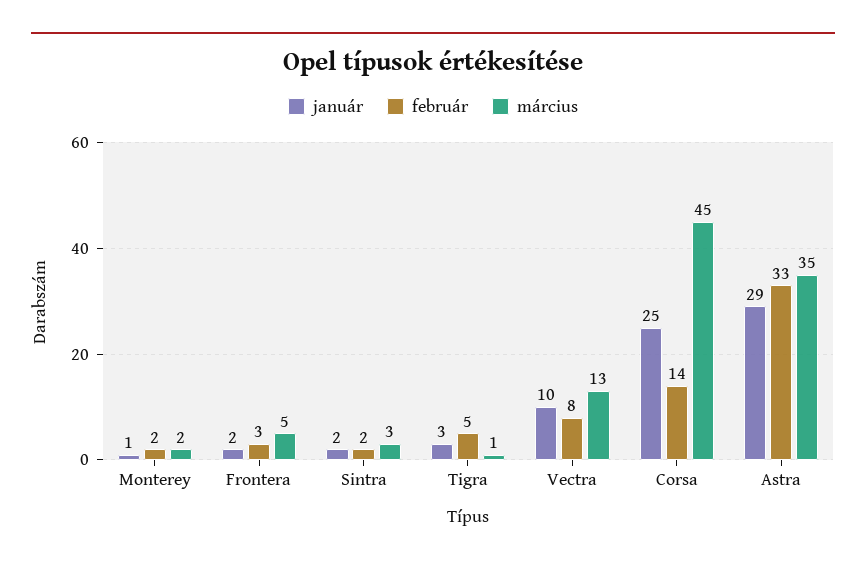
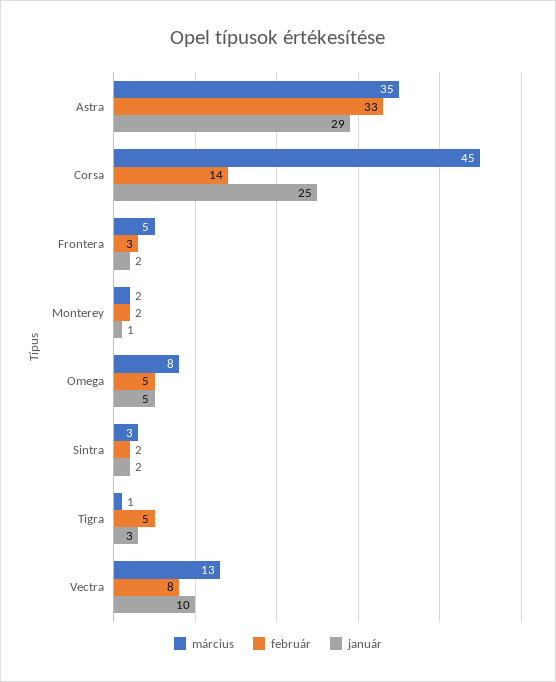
  {
    "január": {
      "Monterey": 1,
      "Frontera": 2,
      "Sintra": 2,
      "Tigra": 3,
      "Vectra": 10,
      "Corsa": 25,
-     "Astra": 29
+     "Astra": 29,
+     "Omega": 5
    },
    "február": {
      "Monterey": 2,
      "Frontera": 3,
      "Sintra": 2,
      "Tigra": 5,
      "Vectra": 8,
      "Corsa": 14,
-     "Astra": 33
+     "Astra": 33,
+     "Omega": 5
    },
    "március": {
      "Monterey": 2,
      "Frontera": 5,
      "Sintra": 3,
      "Tigra": 1,
      "Vectra": 13,
      "Corsa": 45,
-     "Astra": 35
+     "Astra": 35,
+     "Omega": 8
    }
  }

